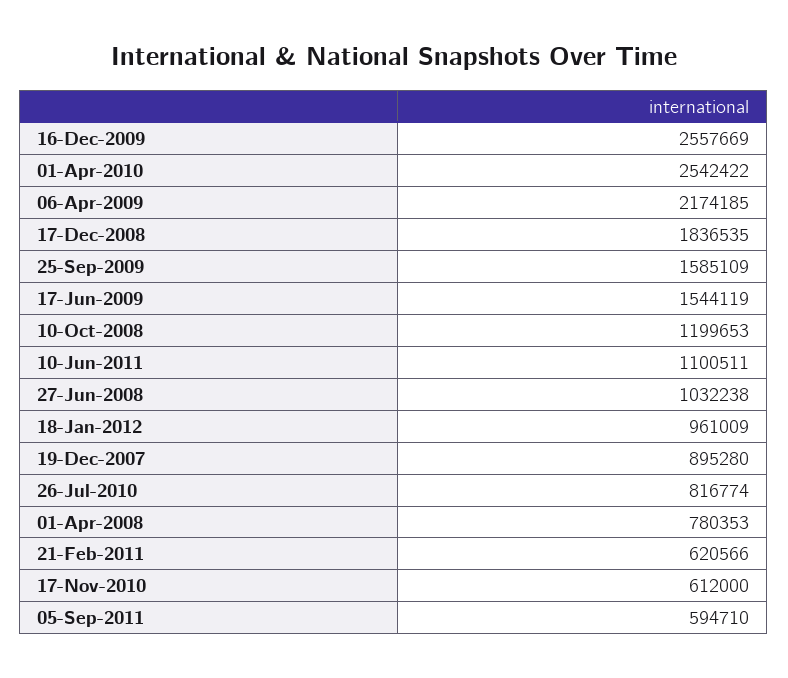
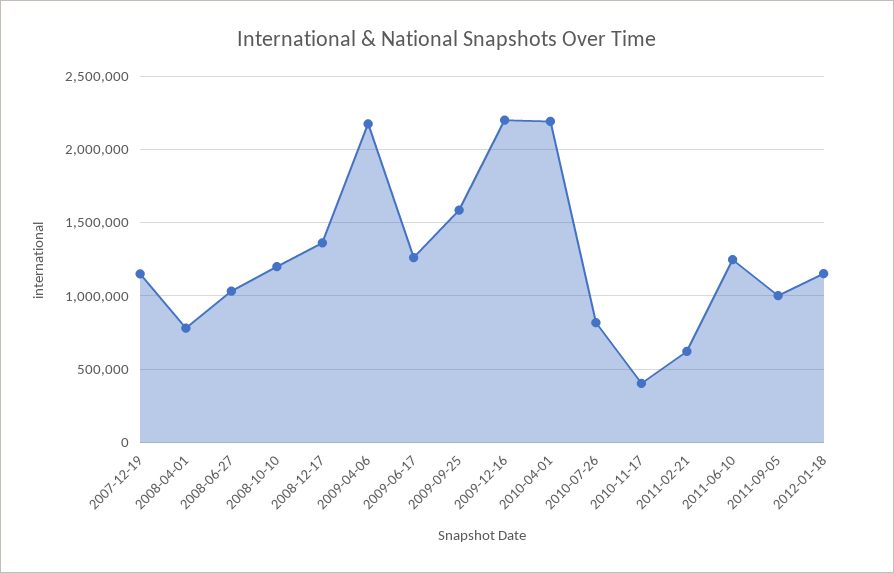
  {
-   "16-Dec-2009": 2557669,
+   "16-Dec-2009": 2200000,
-   "01-Apr-2010": 2542422,
+   "01-Apr-2010": 2200000,
    "06-Apr-2009": 2174185,
-   "17-Dec-2008": 1836535,
+   "17-Dec-2008": 1350000,
    "25-Sep-2009": 1585109,
-   "17-Jun-2009": 1544119,
+   "17-Jun-2009": 1250000,
    "10-Oct-2008": 1199653,
-   "10-Jun-2011": 1100511,
+   "10-Jun-2011": 1250000,
    "27-Jun-2008": 1032238,
-   "18-Jan-2012": 961009,
+   "18-Jan-2012": 1150000,
-   "19-Dec-2007": 895280,
+   "19-Dec-2007": 1150000,
    "26-Jul-2010": 816774,
    "01-Apr-2008": 780353,
    "21-Feb-2011": 620566,
-   "17-Nov-2010": 612000,
+   "17-Nov-2010": 400000,
-   "05-Sep-2011": 594710
+   "05-Sep-2011": 1000000
  }

